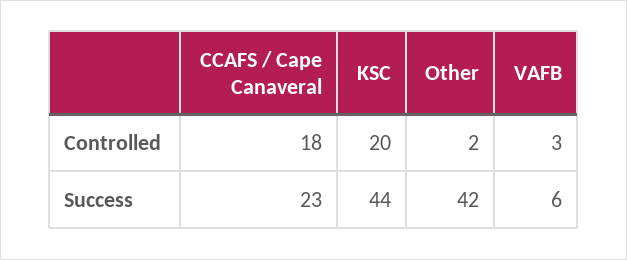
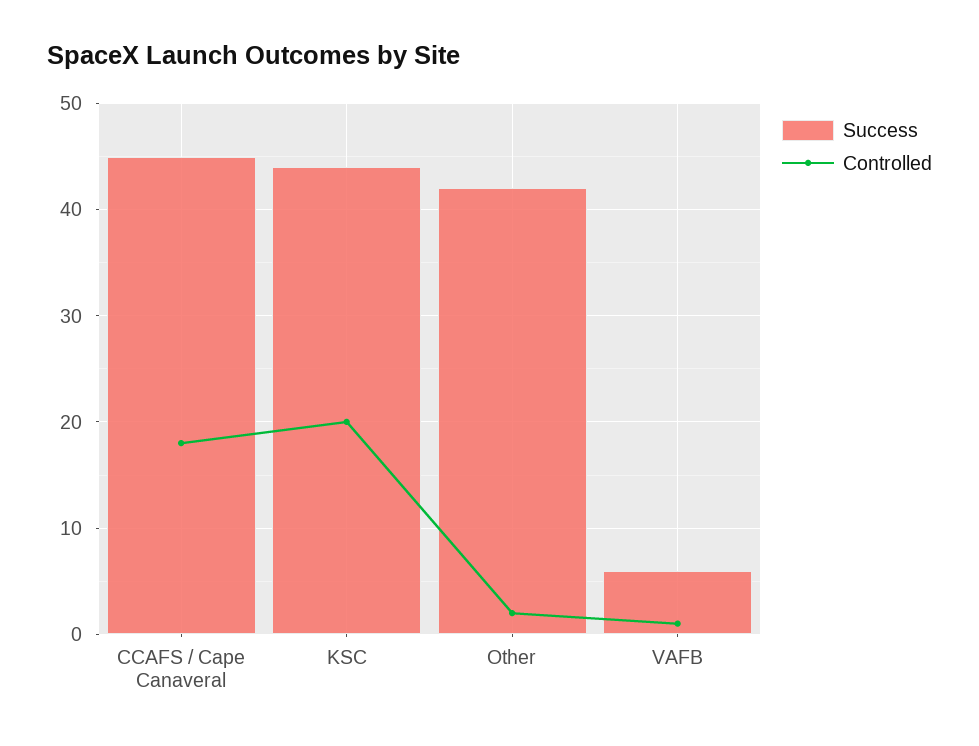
  {
    "Controlled": {
      "CCAFS / Cape Canaveral": 18,
      "KSC": 20,
      "Other": 2,
-     "VAFB": 3
+     "VAFB": 1
    },
    "Success": {
-     "CCAFS / Cape Canaveral": 23,
+     "CCAFS / Cape Canaveral": 45,
      "KSC": 44,
      "Other": 42,
      "VAFB": 6
    }
  }

